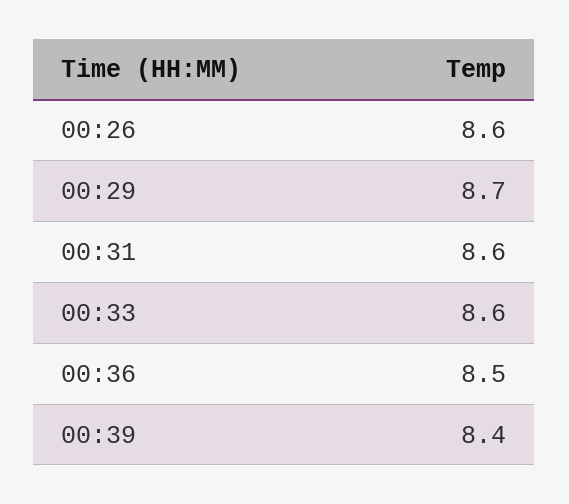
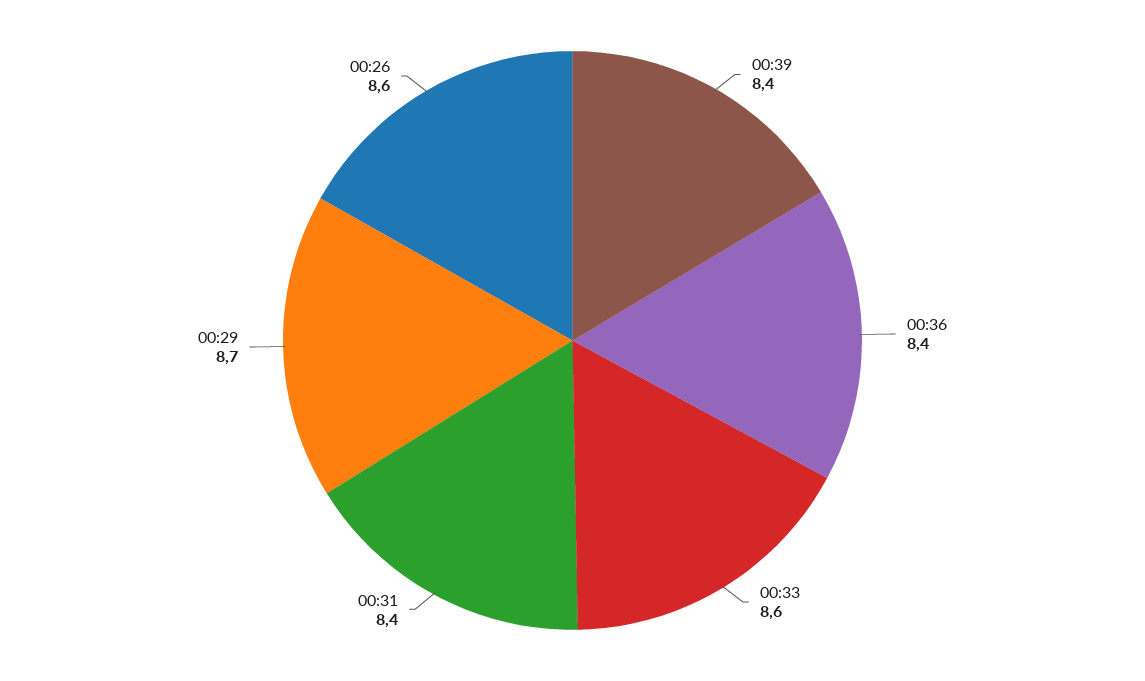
  {
    "00:26": 8.6,
    "00:29": 8.7,
-   "00:31": 8.6,
+   "00:31": 8.4,
    "00:33": 8.6,
-   "00:36": 8.5,
+   "00:36": 8.4,
    "00:39": 8.4
  }

